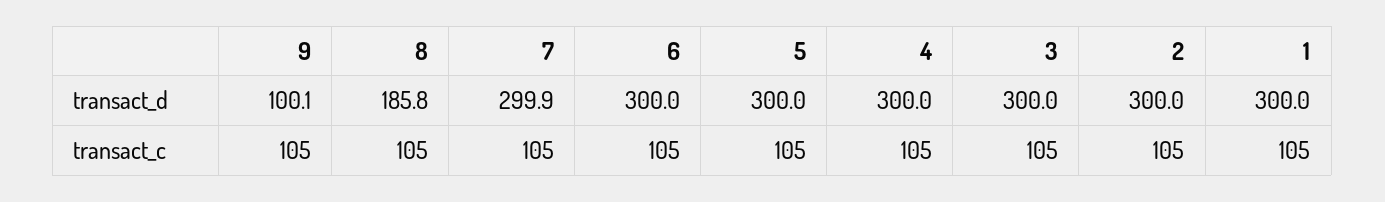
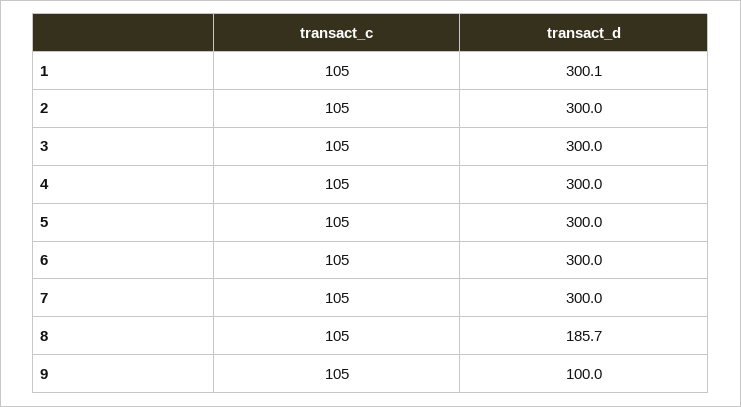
  {
    "9": {
-     "transact_d": 100.1,
+     "transact_d": 100,
      "transact_c": 105
    },
    "8": {
-     "transact_d": 185.8,
+     "transact_d": 185.7,
      "transact_c": 105
    },
    "7": {
-     "transact_d": 299.9,
+     "transact_d": 300,
      "transact_c": 105
    },
    "6": {
      "transact_d": 300,
      "transact_c": 105
    },
    "5": {
      "transact_d": 300,
      "transact_c": 105
    },
    "4": {
      "transact_d": 300,
      "transact_c": 105
    },
    "3": {
      "transact_d": 300,
      "transact_c": 105
    },
    "2": {
      "transact_d": 300,
      "transact_c": 105
    },
    "1": {
-     "transact_d": 300,
+     "transact_d": 300.1,
      "transact_c": 105
    }
  }

